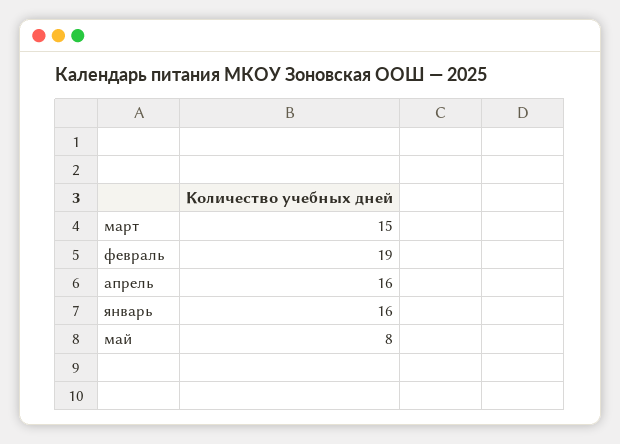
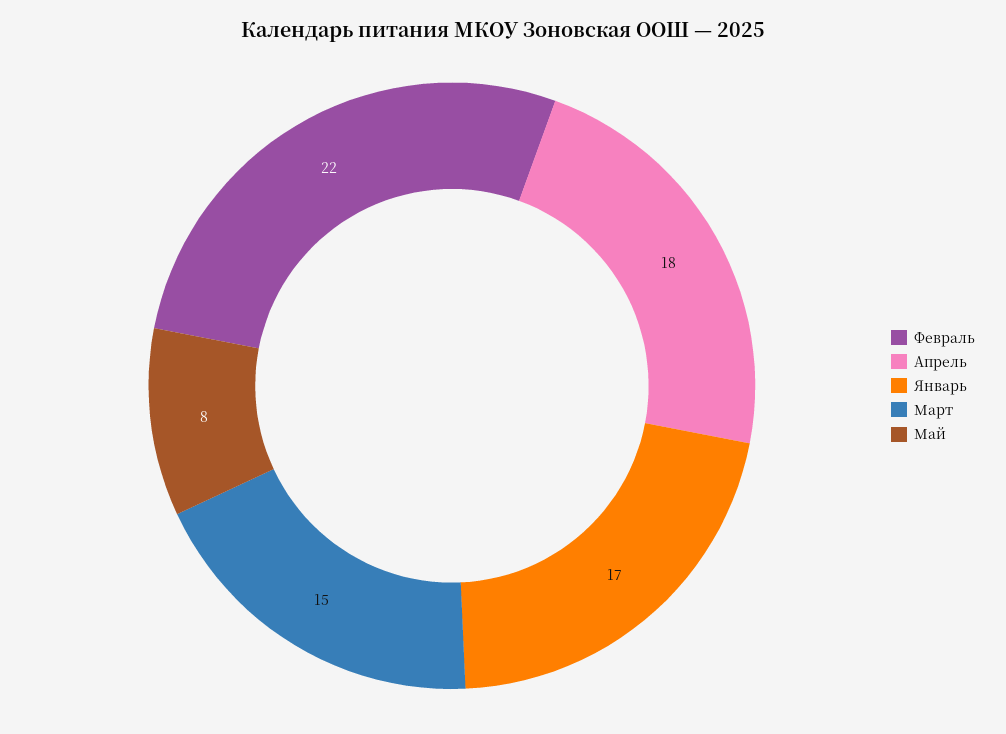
  {
    "март": 15,
-   "февраль": 19,
+   "февраль": 22,
-   "апрель": 16,
+   "апрель": 18,
-   "январь": 16,
+   "январь": 17,
    "май": 8
  }

